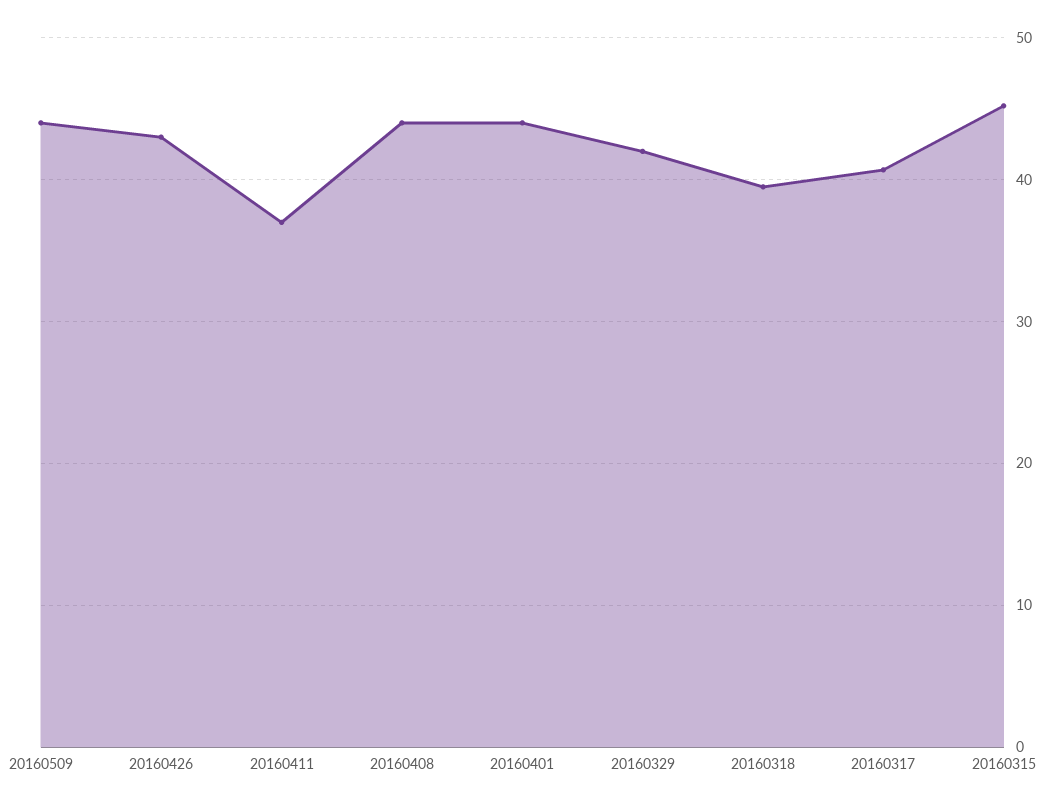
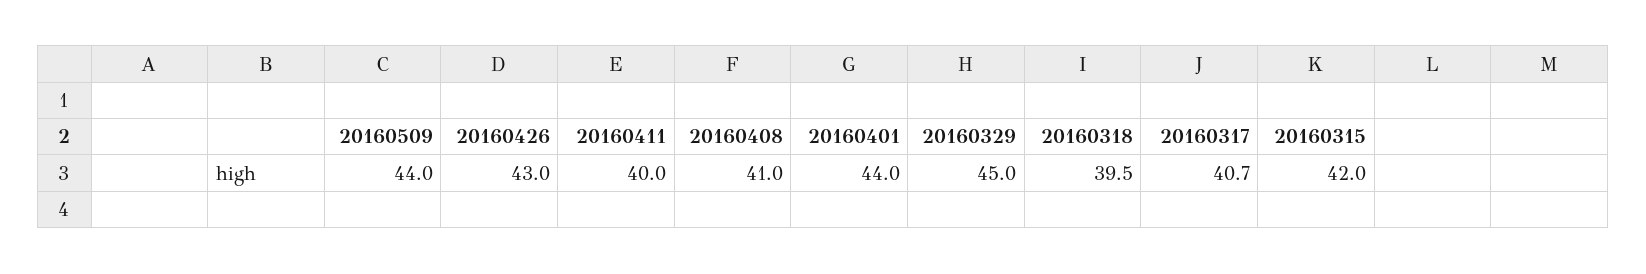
  {
    "20160509": 44,
    "20160426": 43,
-   "20160411": 37,
+   "20160411": 40,
-   "20160408": 44,
+   "20160408": 41,
    "20160401": 44,
-   "20160329": 42,
+   "20160329": 45,
    "20160318": 39.5,
    "20160317": 40.7,
-   "20160315": 45
+   "20160315": 42
  }

